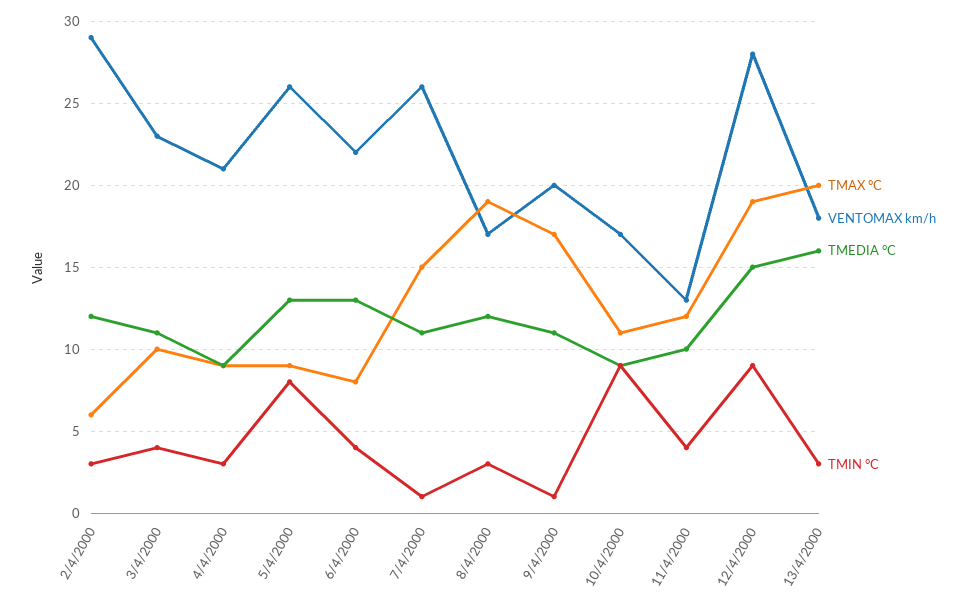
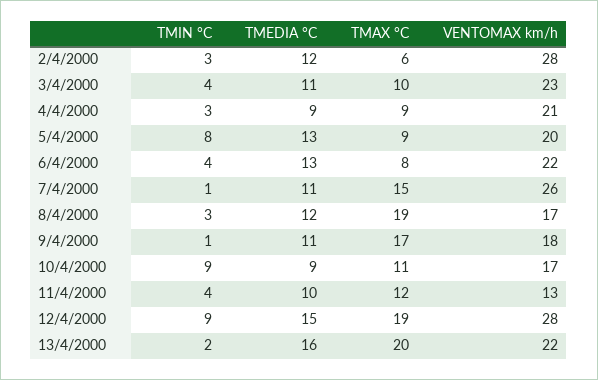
  {
    "TMAX °C": {
      "2/4/2000": 6,
      "3/4/2000": 10,
      "4/4/2000": 9,
      "5/4/2000": 9,
      "6/4/2000": 8,
      "7/4/2000": 15,
      "8/4/2000": 19,
      "9/4/2000": 17,
      "10/4/2000": 11,
      "11/4/2000": 12,
      "12/4/2000": 19,
      "13/4/2000": 20
    },
    "VENTOMAX km/h": {
-     "2/4/2000": 29,
+     "2/4/2000": 28,
      "3/4/2000": 23,
      "4/4/2000": 21,
-     "5/4/2000": 26,
+     "5/4/2000": 20,
      "6/4/2000": 22,
      "7/4/2000": 26,
      "8/4/2000": 17,
-     "9/4/2000": 20,
+     "9/4/2000": 18,
      "10/4/2000": 17,
      "11/4/2000": 13,
      "12/4/2000": 28,
-     "13/4/2000": 18
+     "13/4/2000": 22
    },
    "TMEDIA °C": {
      "2/4/2000": 12,
      "3/4/2000": 11,
      "4/4/2000": 9,
      "5/4/2000": 13,
      "6/4/2000": 13,
      "7/4/2000": 11,
      "8/4/2000": 12,
      "9/4/2000": 11,
      "10/4/2000": 9,
      "11/4/2000": 10,
      "12/4/2000": 15,
      "13/4/2000": 16
    },
    "TMIN °C": {
      "2/4/2000": 3,
      "3/4/2000": 4,
      "4/4/2000": 3,
      "5/4/2000": 8,
      "6/4/2000": 4,
      "7/4/2000": 1,
      "8/4/2000": 3,
      "9/4/2000": 1,
      "10/4/2000": 9,
      "11/4/2000": 4,
      "12/4/2000": 9,
-     "13/4/2000": 3
+     "13/4/2000": 2
    }
  }

